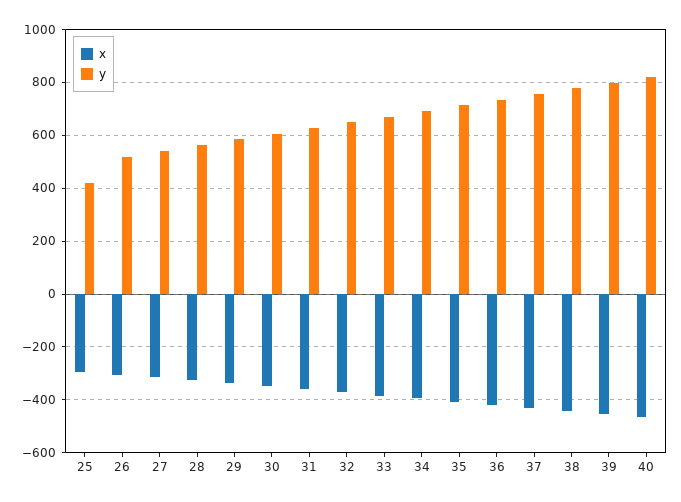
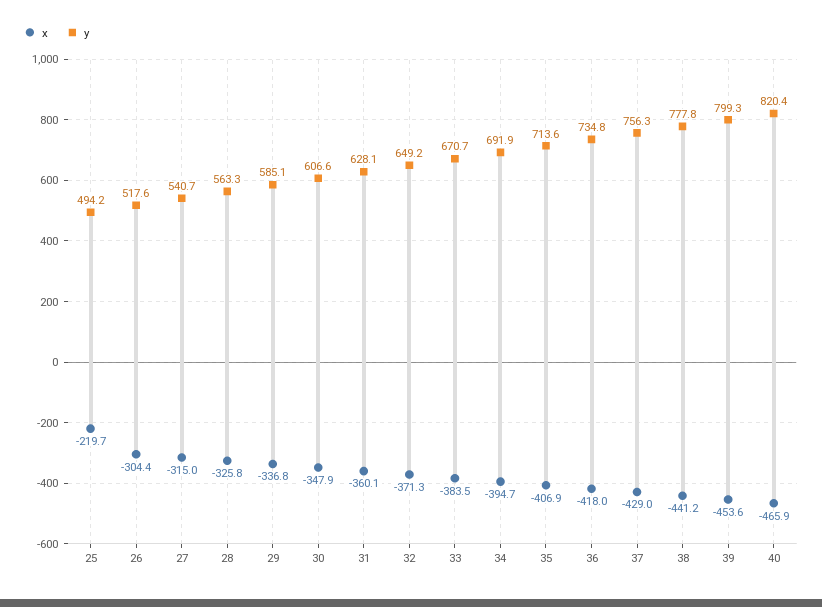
  {
    "x": {
-     "25": -300,
+     "25": -219.7,
      "26": -304.4,
      "27": -315,
      "28": -325.8,
      "29": -336.8,
      "30": -347.9,
      "31": -360.1,
      "32": -371.3,
      "33": -383.5,
      "34": -394.7,
      "35": -406.9,
      "36": -418,
      "37": -429,
      "38": -441.2,
      "39": -453.6,
      "40": -465.9
    },
    "y": {
-     "25": 425,
+     "25": 494.2,
      "26": 517.6,
      "27": 540.7,
      "28": 563.3,
      "29": 585.1,
      "30": 606.6,
      "31": 628.1,
      "32": 649.2,
      "33": 670.7,
      "34": 691.9,
      "35": 713.6,
      "36": 734.8,
      "37": 756.3,
      "38": 777.8,
      "39": 799.3,
      "40": 820.4
    }
  }

